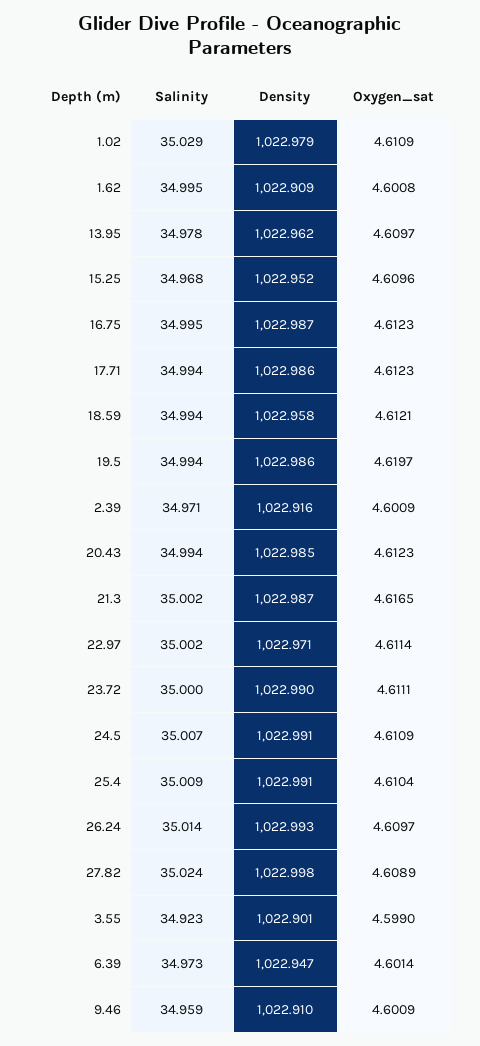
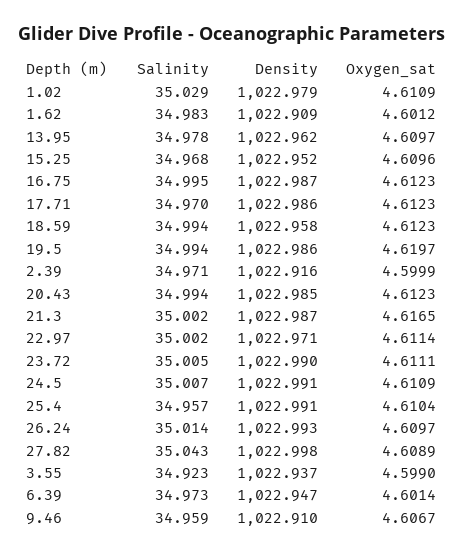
  {
    "Salinity": {
      "1.02": 35.029,
-     "1.62": 34.995,
+     "1.62": 34.983,
      "13.95": 34.978,
      "15.25": 34.968,
      "16.75": 34.995,
-     "17.71": 34.994,
+     "17.71": 34.97,
      "18.59": 34.994,
      "19.5": 34.994,
      "2.39": 34.971,
      "20.43": 34.994,
      "21.3": 35.002,
      "22.97": 35.002,
-     "23.72": 35,
+     "23.72": 35.005,
      "24.5": 35.007,
-     "25.4": 35.009,
+     "25.4": 34.957,
      "26.24": 35.014,
-     "27.82": 35.024,
+     "27.82": 35.043,
      "3.55": 34.923,
      "6.39": 34.973,
      "9.46": 34.959
    },
    "Density": {
      "1.02": 1022.979,
      "1.62": 1022.909,
      "13.95": 1022.962,
      "15.25": 1022.952,
      "16.75": 1022.987,
      "17.71": 1022.986,
      "18.59": 1022.958,
      "19.5": 1022.986,
      "2.39": 1022.916,
      "20.43": 1022.985,
      "21.3": 1022.987,
      "22.97": 1022.971,
      "23.72": 1022.99,
      "24.5": 1022.991,
      "25.4": 1022.991,
      "26.24": 1022.993,
      "27.82": 1022.998,
-     "3.55": 1022.901,
+     "3.55": 1022.937,
      "6.39": 1022.947,
      "9.46": 1022.91
    },
    "Oxygen_sat": {
      "1.02": 4.6109,
-     "1.62": 4.6008,
+     "1.62": 4.6012,
      "13.95": 4.6097,
      "15.25": 4.6096,
      "16.75": 4.6123,
      "17.71": 4.6123,
-     "18.59": 4.6121,
+     "18.59": 4.6123,
      "19.5": 4.6197,
-     "2.39": 4.6009,
+     "2.39": 4.5999,
      "20.43": 4.6123,
      "21.3": 4.6165,
      "22.97": 4.6114,
      "23.72": 4.6111,
      "24.5": 4.6109,
      "25.4": 4.6104,
      "26.24": 4.6097,
      "27.82": 4.6089,
      "3.55": 4.599,
      "6.39": 4.6014,
-     "9.46": 4.6009
+     "9.46": 4.6067
    }
  }

